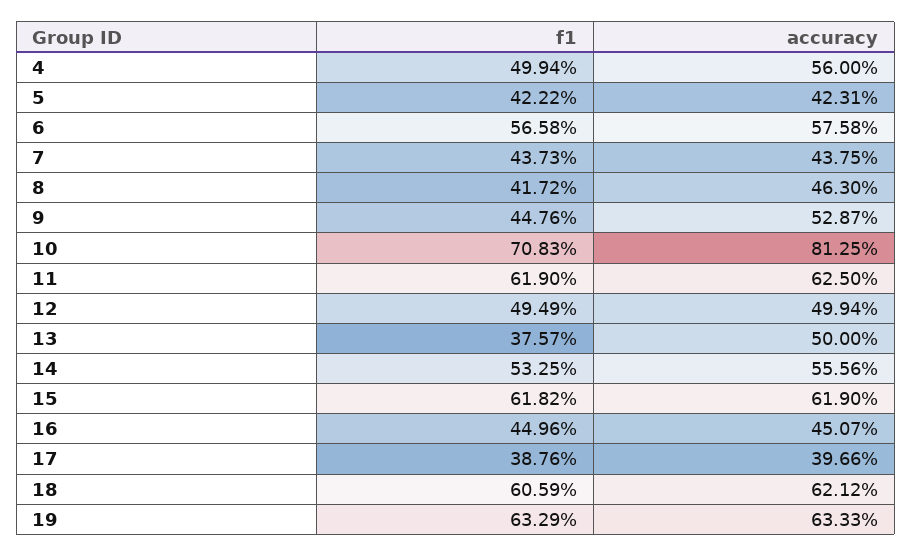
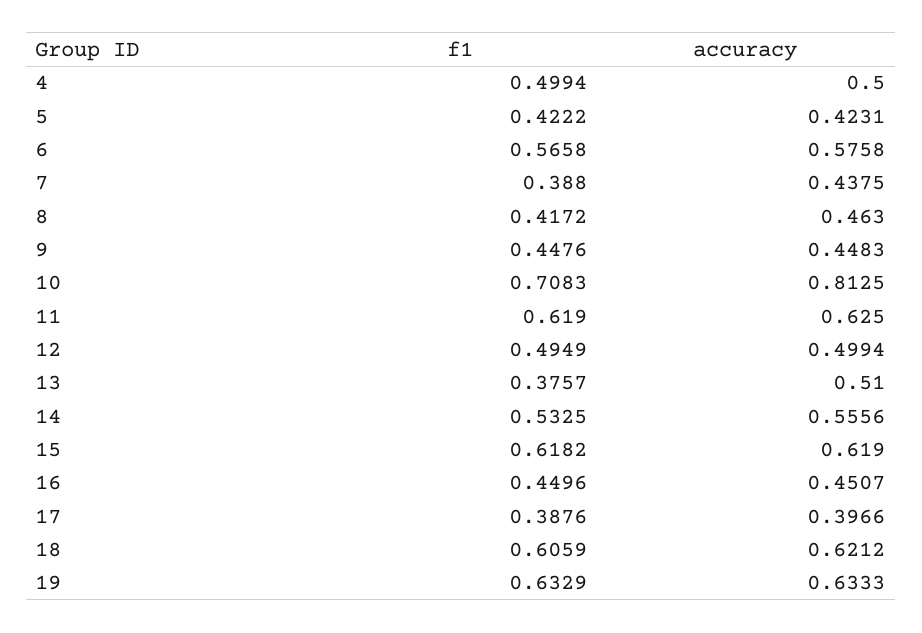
  {
    "f1": {
      "4": 0.4994,
      "5": 0.4222,
      "6": 0.5658,
-     "7": 0.4373,
+     "7": 0.388,
      "8": 0.4172,
      "9": 0.4476,
      "10": 0.7083,
      "11": 0.619,
      "12": 0.4949,
      "13": 0.3757,
      "14": 0.5325,
      "15": 0.6182,
      "16": 0.4496,
      "17": 0.3876,
      "18": 0.6059,
      "19": 0.6329
    },
    "accuracy": {
-     "4": 0.56,
+     "4": 0.5,
      "5": 0.4231,
      "6": 0.5758,
      "7": 0.4375,
      "8": 0.463,
-     "9": 0.5287,
+     "9": 0.4483,
      "10": 0.8125,
      "11": 0.625,
      "12": 0.4994,
-     "13": 0.5,
+     "13": 0.51,
      "14": 0.5556,
      "15": 0.619,
      "16": 0.4507,
      "17": 0.3966,
      "18": 0.6212,
      "19": 0.6333
    }
  }

